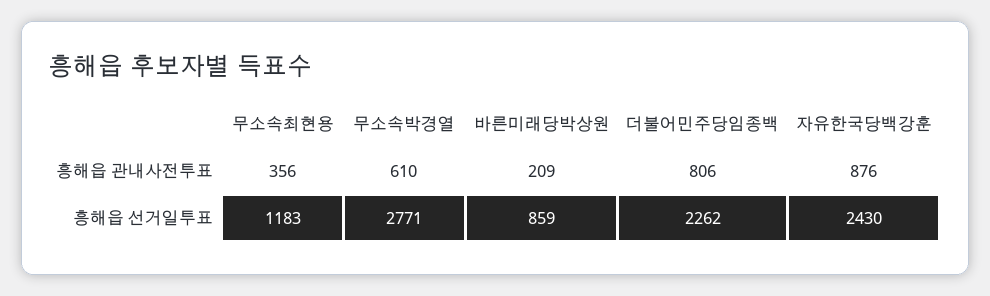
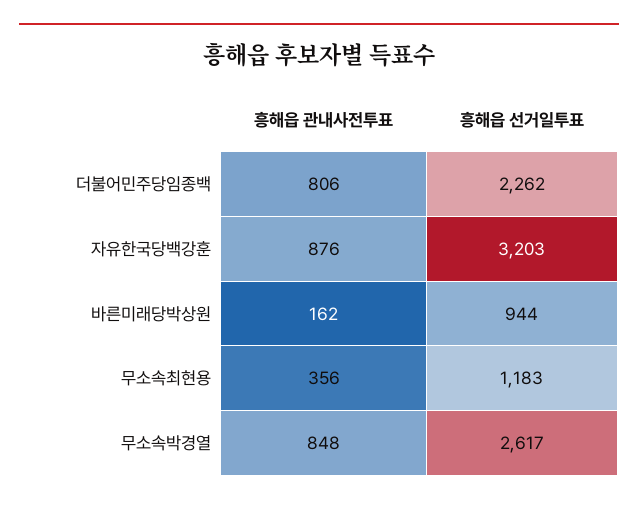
  {
    "무소속최현용": {
      "흥해읍 관내사전투표": 356,
      "흥해읍 선거일투표": 1183
    },
    "무소속박경열": {
-     "흥해읍 관내사전투표": 610,
+     "흥해읍 관내사전투표": 848,
-     "흥해읍 선거일투표": 2771
+     "흥해읍 선거일투표": 2617
    },
    "바른미래당박상원": {
-     "흥해읍 관내사전투표": 209,
+     "흥해읍 관내사전투표": 162,
-     "흥해읍 선거일투표": 859
+     "흥해읍 선거일투표": 944
    },
    "더불어민주당임종백": {
      "흥해읍 관내사전투표": 806,
      "흥해읍 선거일투표": 2262
    },
    "자유한국당백강훈": {
      "흥해읍 관내사전투표": 876,
-     "흥해읍 선거일투표": 2430
+     "흥해읍 선거일투표": 3203
    }
  }

